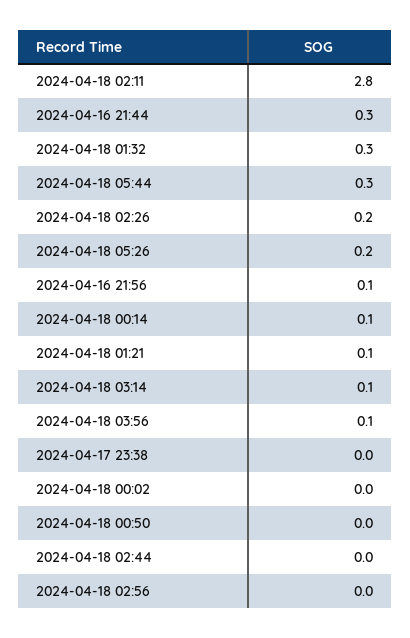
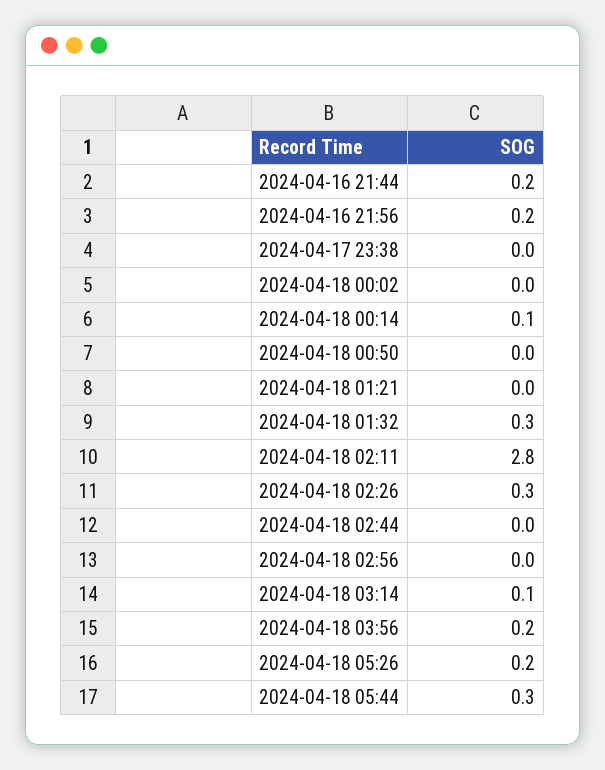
  {
    "2024-04-18 02:11": 2.8,
-   "2024-04-16 21:44": 0.3,
+   "2024-04-16 21:44": 0.2,
    "2024-04-18 01:32": 0.3,
    "2024-04-18 05:44": 0.3,
-   "2024-04-18 02:26": 0.2,
+   "2024-04-18 02:26": 0.3,
    "2024-04-18 05:26": 0.2,
-   "2024-04-16 21:56": 0.1,
+   "2024-04-16 21:56": 0.2,
    "2024-04-18 00:14": 0.1,
-   "2024-04-18 01:21": 0.1,
+   "2024-04-18 01:21": 0,
    "2024-04-18 03:14": 0.1,
-   "2024-04-18 03:56": 0.1,
+   "2024-04-18 03:56": 0.2,
    "2024-04-17 23:38": 0,
    "2024-04-18 00:02": 0,
    "2024-04-18 00:50": 0,
    "2024-04-18 02:44": 0,
    "2024-04-18 02:56": 0
  }

